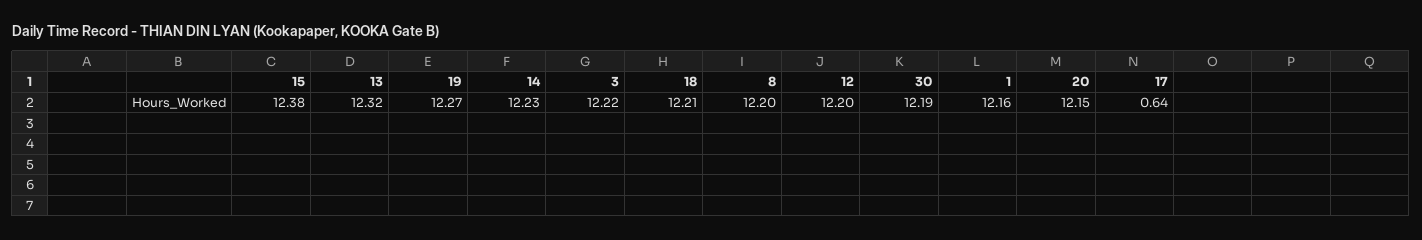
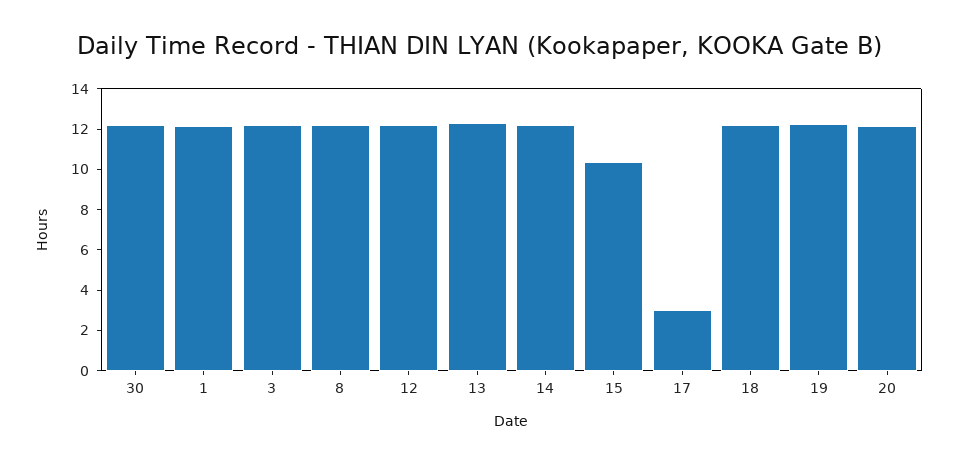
  {
-   "15": 12.38,
+   "15": 10.5,
    "13": 12.32,
    "19": 12.27,
    "14": 12.23,
    "3": 12.22,
    "18": 12.21,
    "8": 12.2,
    "12": 12.2,
    "30": 12.19,
    "1": 12.16,
    "20": 12.15,
-   "17": 0.64
+   "17": 3
  }

